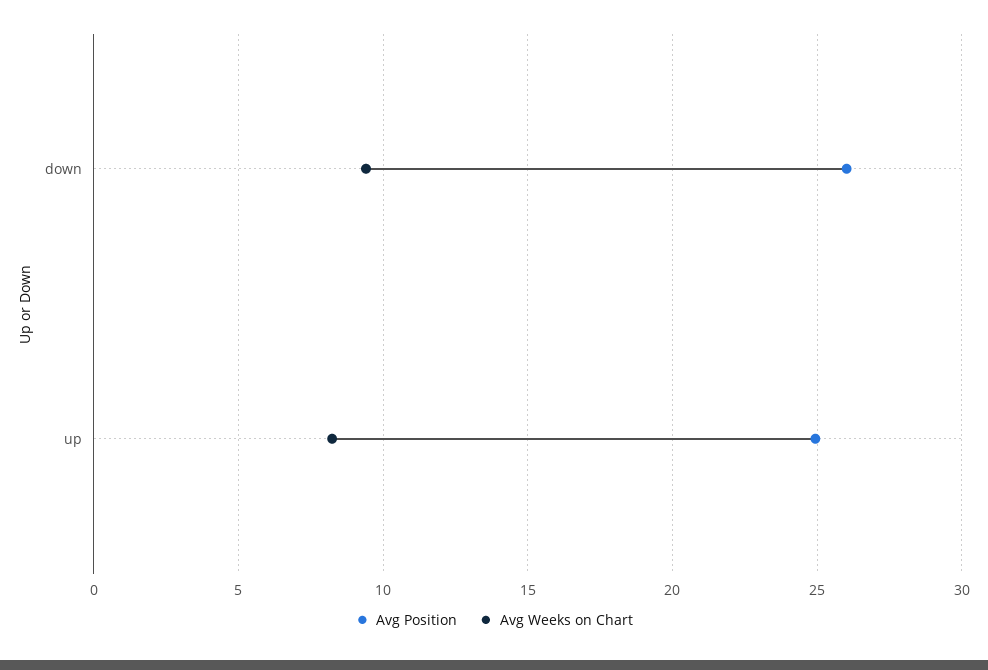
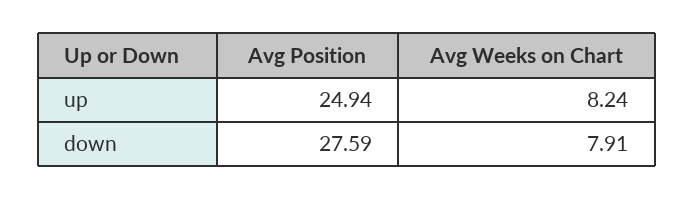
  {
    "Avg Position": {
-     "down": 26,
+     "down": 27.59,
      "up": 24.94
    },
    "Avg Weeks on Chart": {
-     "down": 9.5,
+     "down": 7.91,
      "up": 8.24
    }
  }

